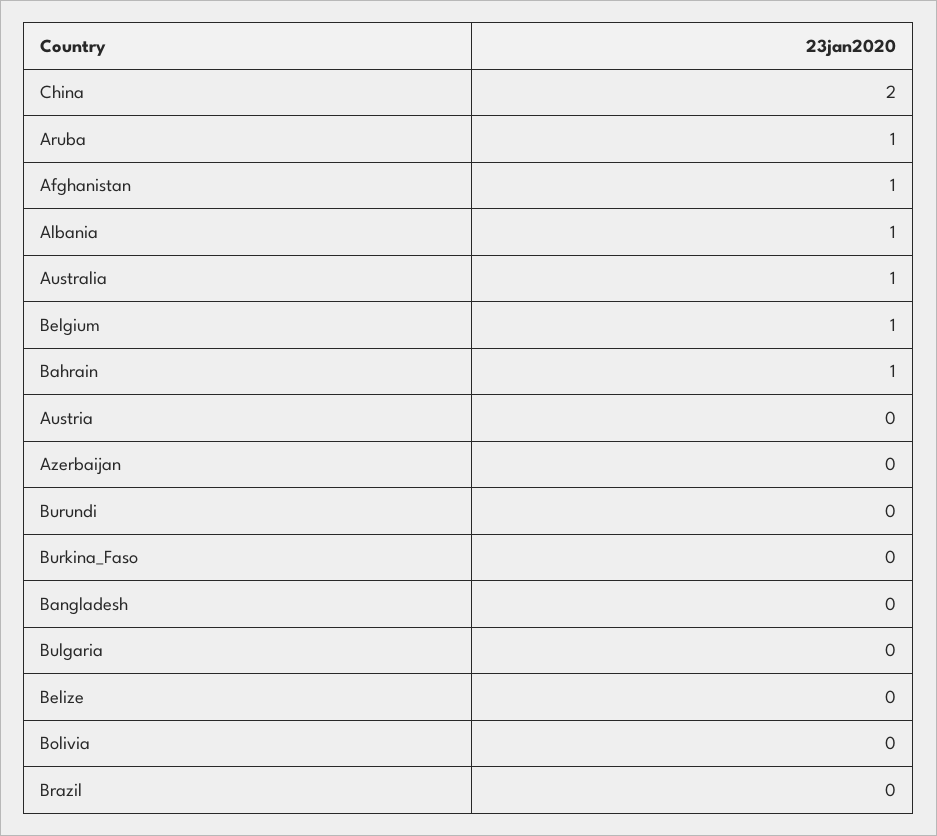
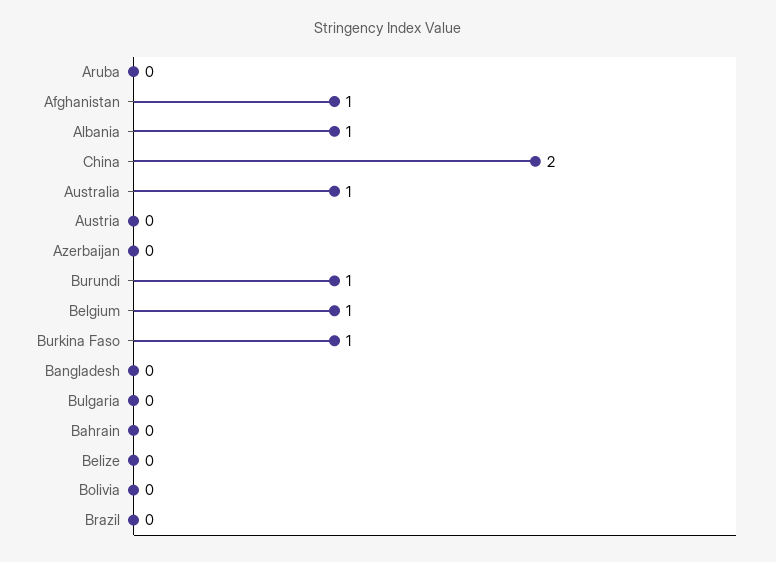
  {
    "China": 2,
-   "Aruba": 1,
+   "Aruba": 0,
    "Afghanistan": 1,
    "Albania": 1,
    "Australia": 1,
    "Belgium": 1,
-   "Bahrain": 1,
+   "Bahrain": 0,
    "Austria": 0,
    "Azerbaijan": 0,
-   "Burundi": 0,
+   "Burundi": 1,
-   "Burkina_Faso": 0,
+   "Burkina_Faso": 1,
    "Bangladesh": 0,
    "Bulgaria": 0,
    "Belize": 0,
    "Bolivia": 0,
    "Brazil": 0
  }

